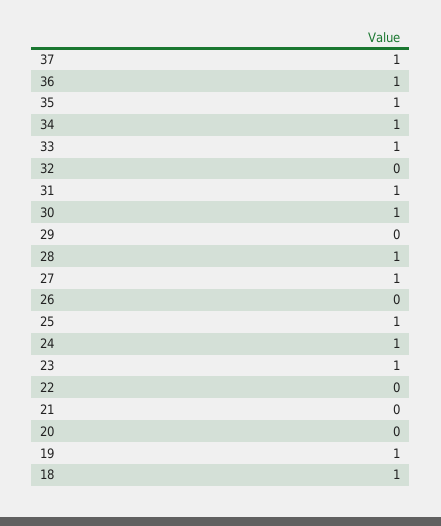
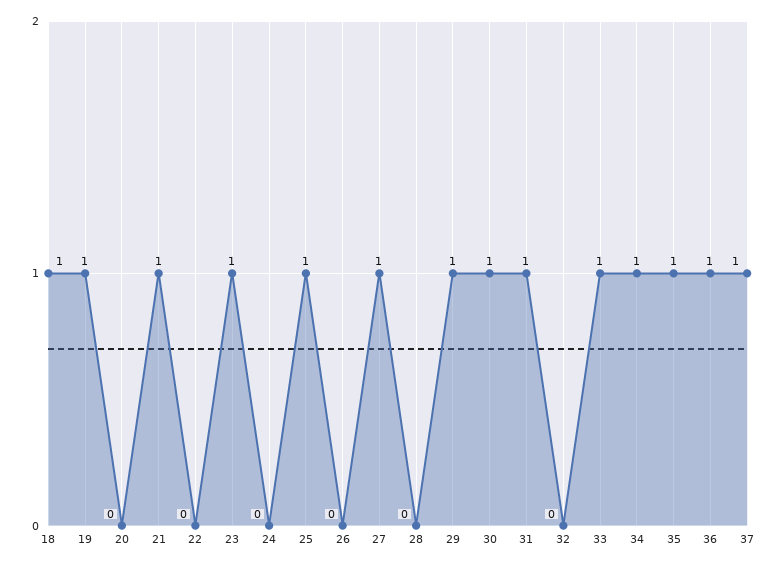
  {
    "37": 1,
    "36": 1,
    "35": 1,
    "34": 1,
    "33": 1,
    "32": 0,
    "31": 1,
    "30": 1,
-   "29": 0,
+   "29": 1,
-   "28": 1,
+   "28": 0,
    "27": 1,
    "26": 0,
    "25": 1,
-   "24": 1,
+   "24": 0,
    "23": 1,
    "22": 0,
-   "21": 0,
+   "21": 1,
    "20": 0,
    "19": 1,
    "18": 1
  }

